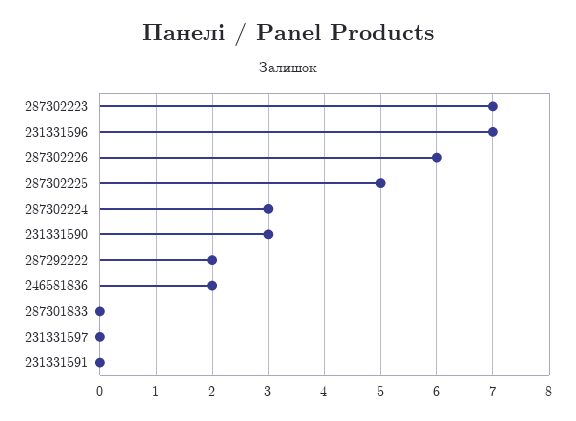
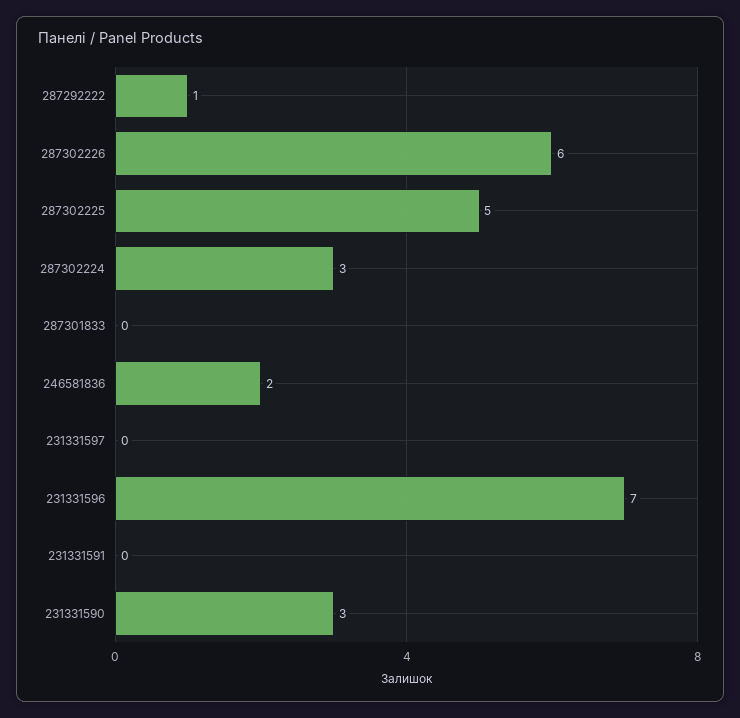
  {
-   "287302223": 7,
    "231331596": 7,
    "287302226": 6,
    "287302225": 5,
    "287302224": 3,
    "231331590": 3,
-   "287292222": 2,
+   "287292222": 1,
    "246581836": 2,
    "287301833": 0,
    "231331597": 0,
    "231331591": 0
  }

